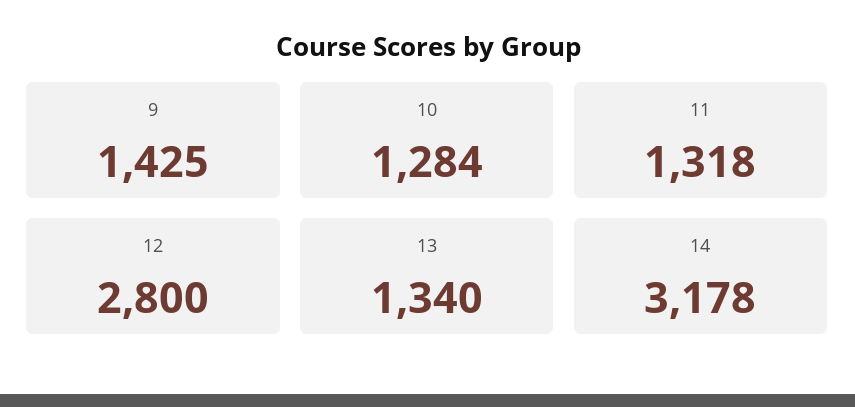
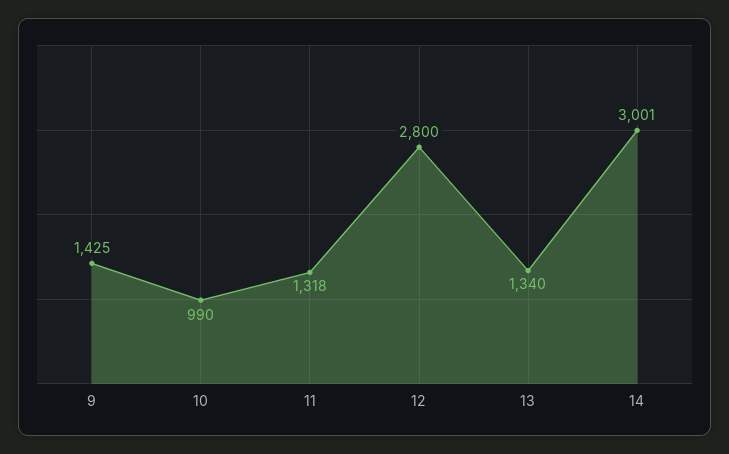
  {
    "9": 1425,
-   "10": 1284,
+   "10": 990,
    "11": 1318,
    "12": 2800,
    "13": 1340,
-   "14": 3178
+   "14": 3001
  }

